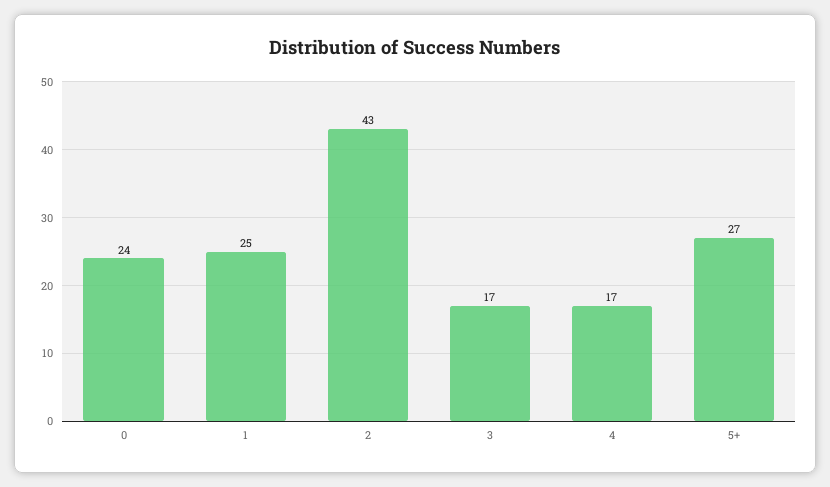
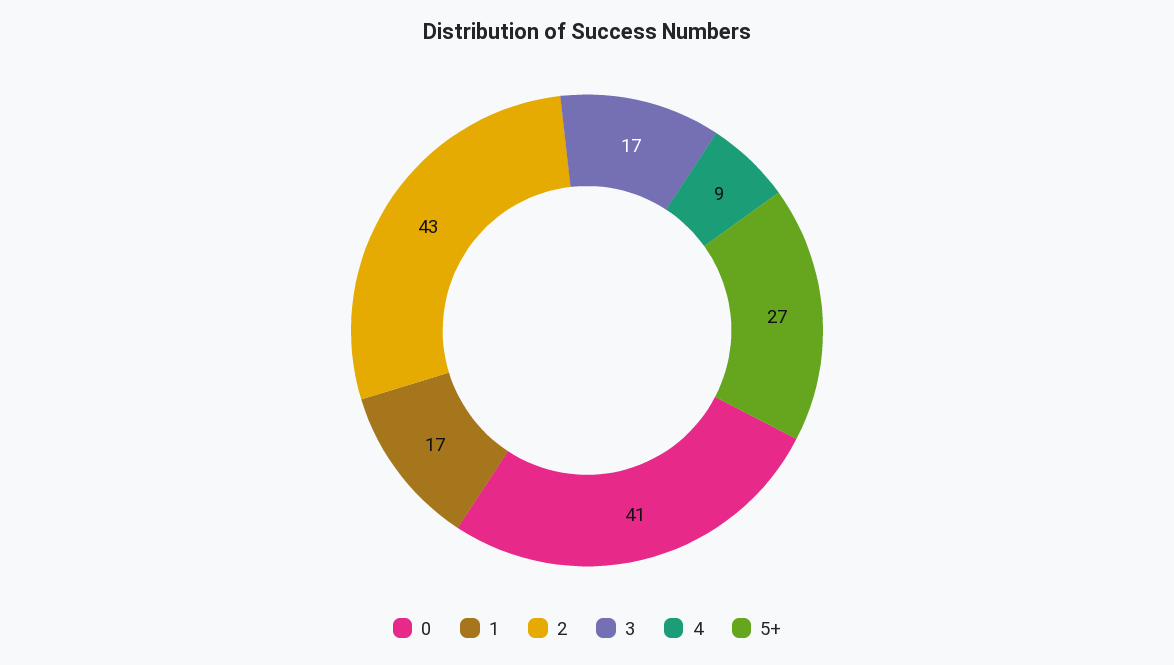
  {
-   "0": 24,
+   "0": 41,
-   "1": 25,
+   "1": 17,
    "2": 43,
    "3": 17,
-   "4": 17,
+   "4": 9,
    "5+": 27
  }

